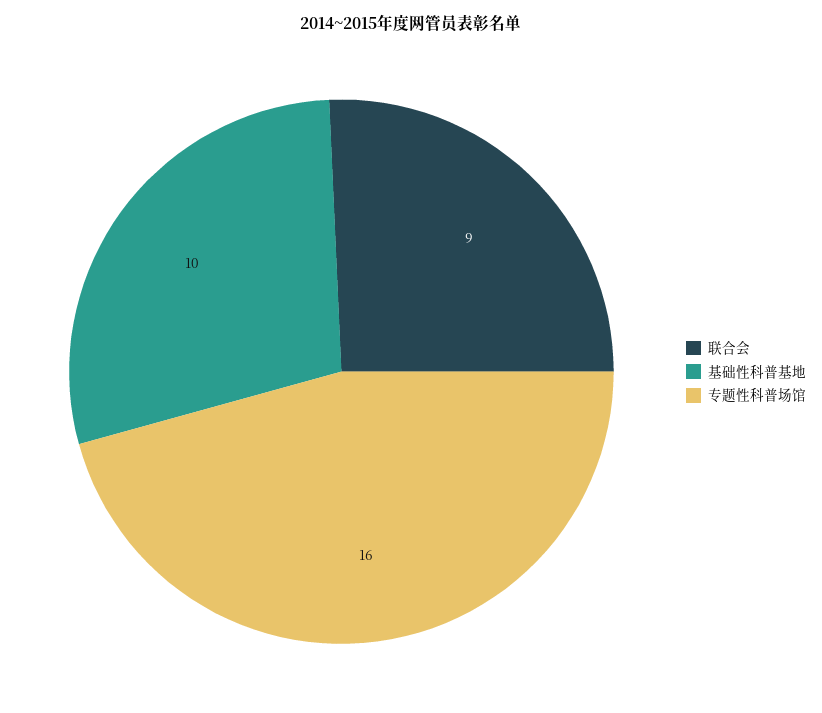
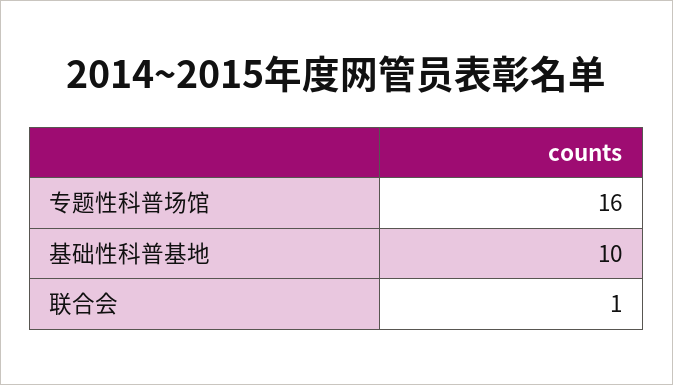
  {
-   "联合会": 9,
+   "联合会": 1,
    "基础性科普基地": 10,
    "专题性科普场馆": 16
  }

